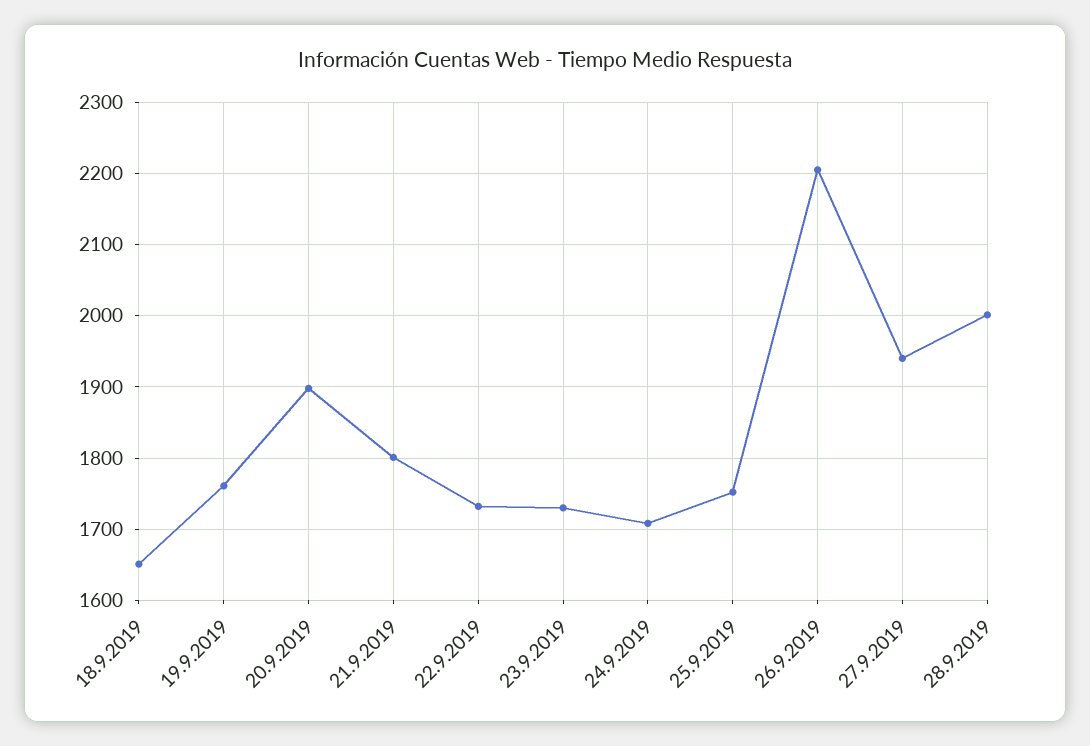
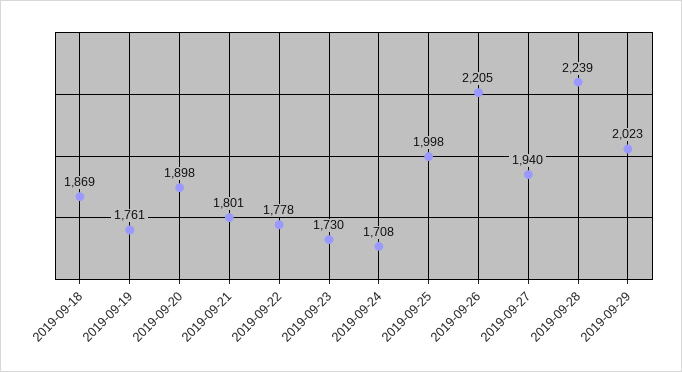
  {
-   "18.9.2019": 1650,
+   "18.9.2019": 1869,
    "19.9.2019": 1761,
    "20.9.2019": 1898,
    "21.9.2019": 1801,
-   "22.9.2019": 1730,
+   "22.9.2019": 1778,
    "23.9.2019": 1730,
    "24.9.2019": 1708,
-   "25.9.2019": 1750,
+   "25.9.2019": 1998,
    "26.9.2019": 2205,
    "27.9.2019": 1940,
-   "28.9.2019": 2000
+   "28.9.2019": 2239,
+   "2019-09-29": 2023
  }

